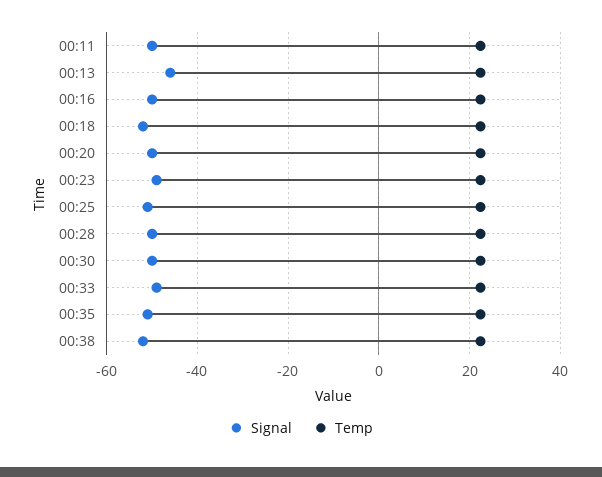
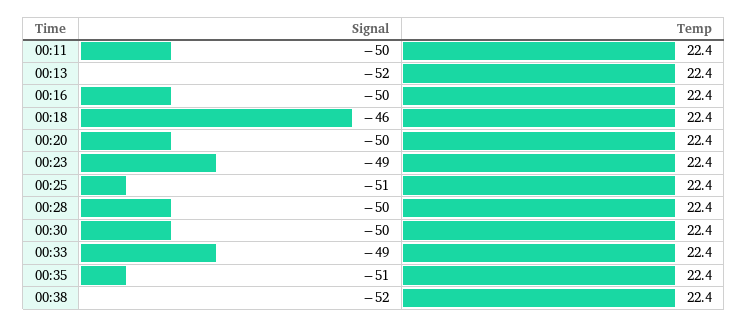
  {
    "Signal": {
      "00:11": -50,
-     "00:13": -46,
+     "00:13": -52,
      "00:16": -50,
-     "00:18": -52,
+     "00:18": -46,
      "00:20": -50,
      "00:23": -49,
      "00:25": -51,
      "00:28": -50,
      "00:30": -50,
      "00:33": -49,
      "00:35": -51,
      "00:38": -52
    },
    "Temp": {
      "00:11": 22.4,
      "00:13": 22.4,
      "00:16": 22.4,
      "00:18": 22.4,
      "00:20": 22.4,
      "00:23": 22.4,
      "00:25": 22.4,
      "00:28": 22.4,
      "00:30": 22.4,
      "00:33": 22.4,
      "00:35": 22.4,
      "00:38": 22.4
    }
  }

